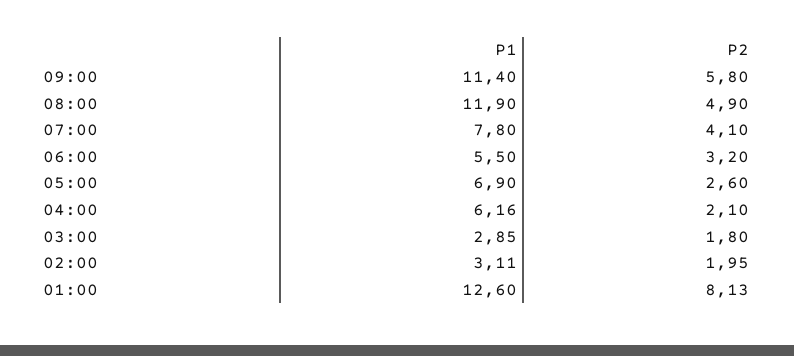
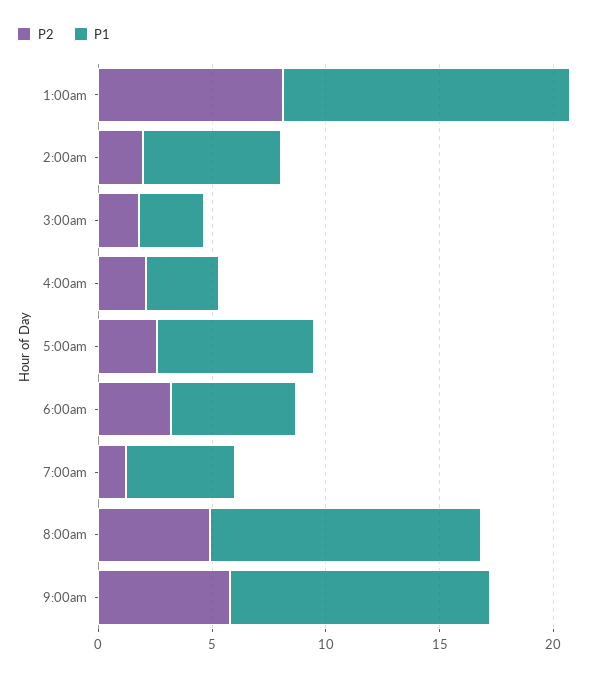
  {
    "P1": {
      "09:00": 11.4,
      "08:00": 11.9,
-     "07:00": 7.8,
+     "07:00": 5,
      "06:00": 5.5,
      "05:00": 6.9,
-     "04:00": 6.16,
+     "04:00": 3,
      "03:00": 2.85,
-     "02:00": 3.11,
+     "02:00": 6,
      "01:00": 12.6
    },
    "P2": {
      "09:00": 5.8,
      "08:00": 4.9,
-     "07:00": 4.1,
+     "07:00": 1,
      "06:00": 3.2,
      "05:00": 2.6,
      "04:00": 2.1,
      "03:00": 1.8,
      "02:00": 1.95,
      "01:00": 8.13
    }
  }

